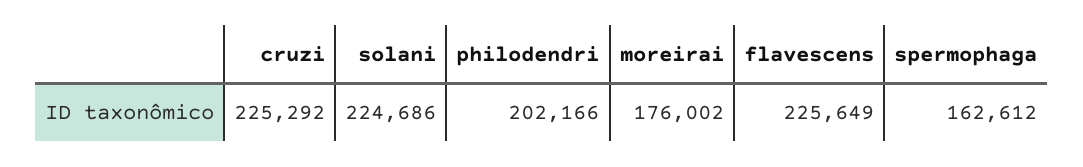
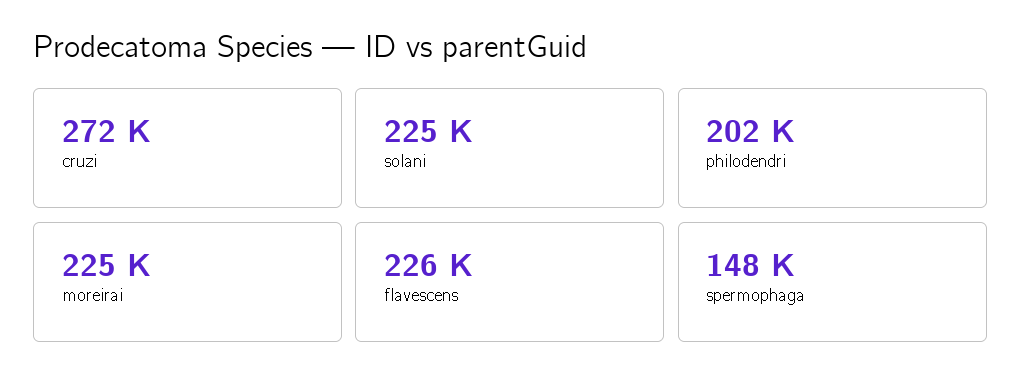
  {
-   "cruzi": 225292,
+   "cruzi": 272000,
    "solani": 224686,
    "philodendri": 202166,
-   "moreirai": 176002,
+   "moreirai": 225000,
    "flavescens": 225649,
-   "spermophaga": 162612
+   "spermophaga": 148000
  }

